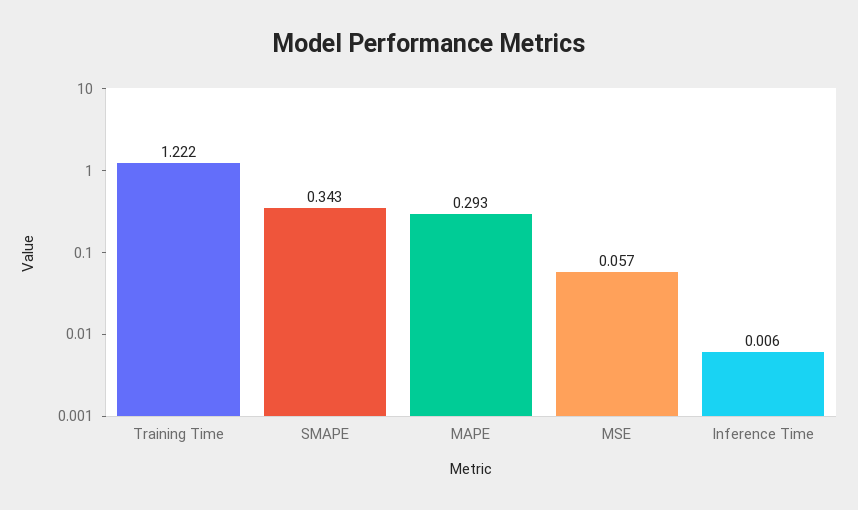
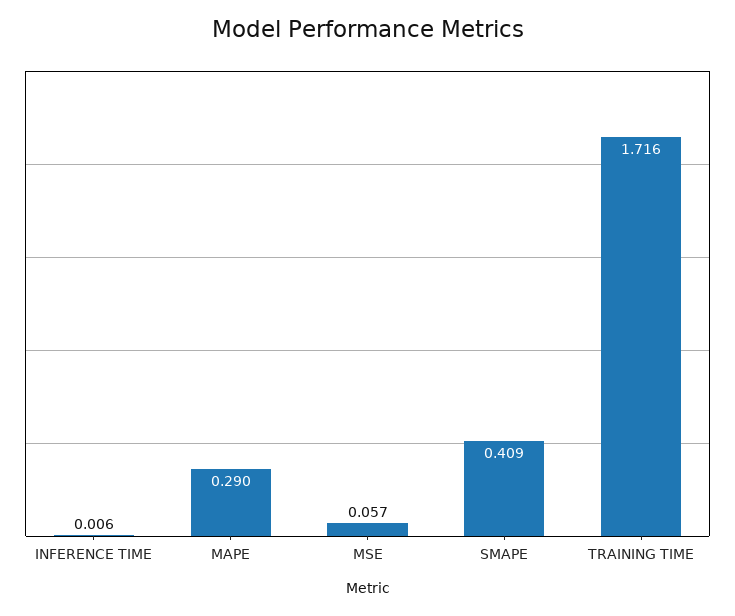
  {
-   "Training Time": 1.222,
+   "Training Time": 1.716,
-   "SMAPE": 0.343,
+   "SMAPE": 0.409,
-   "MAPE": 0.293,
+   "MAPE": 0.29,
    "MSE": 0.057,
    "Inference Time": 0.006
  }

